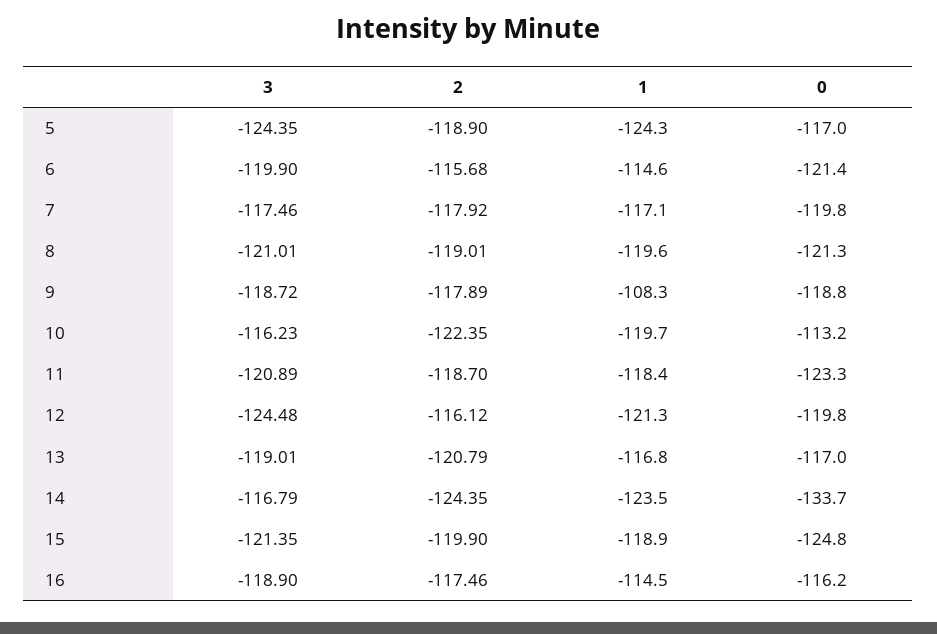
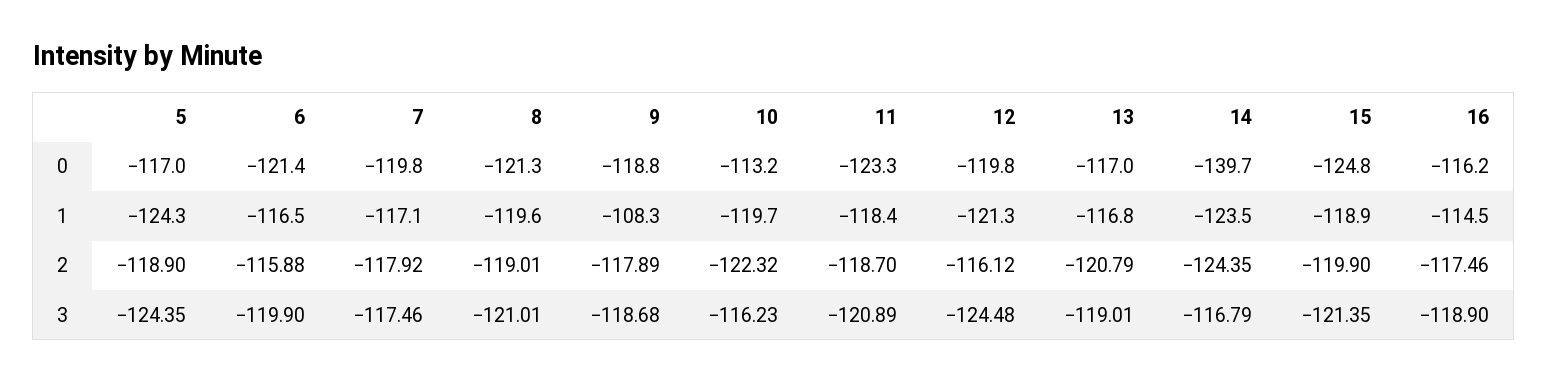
  {
    "3": {
      "5": -124.35,
      "6": -119.9,
      "7": -117.46,
      "8": -121.01,
-     "9": -118.72,
+     "9": -118.68,
      "10": -116.23,
      "11": -120.89,
      "12": -124.48,
      "13": -119.01,
      "14": -116.79,
      "15": -121.35,
      "16": -118.9
    },
    "2": {
      "5": -118.9,
-     "6": -115.68,
+     "6": -115.88,
      "7": -117.92,
      "8": -119.01,
      "9": -117.89,
-     "10": -122.35,
+     "10": -122.32,
      "11": -118.7,
      "12": -116.12,
      "13": -120.79,
      "14": -124.35,
      "15": -119.9,
      "16": -117.46
    },
    "1": {
      "5": -124.3,
-     "6": -114.6,
+     "6": -116.5,
      "7": -117.1,
      "8": -119.6,
      "9": -108.3,
      "10": -119.7,
      "11": -118.4,
      "12": -121.3,
      "13": -116.8,
      "14": -123.5,
      "15": -118.9,
      "16": -114.5
    },
    "0": {
      "5": -117,
      "6": -121.4,
      "7": -119.8,
      "8": -121.3,
      "9": -118.8,
      "10": -113.2,
      "11": -123.3,
      "12": -119.8,
      "13": -117,
-     "14": -133.7,
+     "14": -139.7,
      "15": -124.8,
      "16": -116.2
    }
  }

